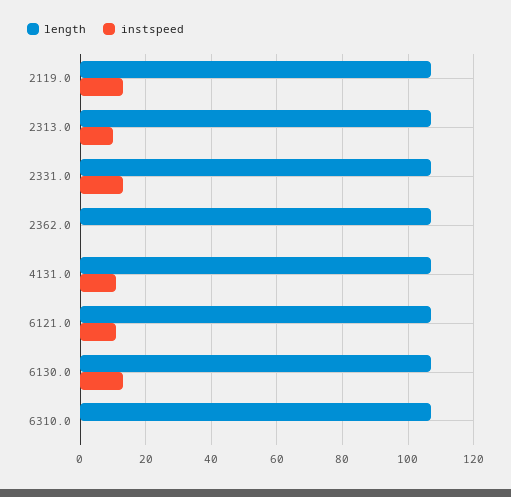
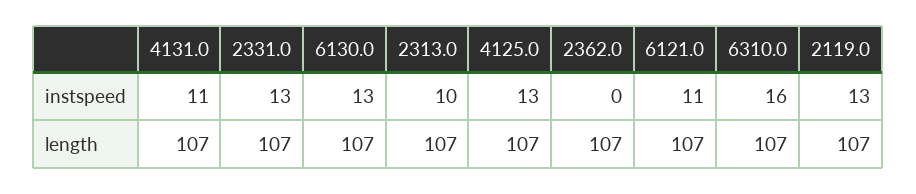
  {
    "length": {
      "2119.0": 107,
      "2313.0": 107,
      "2331.0": 107,
      "2362.0": 107,
      "4131.0": 107,
      "6121.0": 107,
      "6130.0": 107,
-     "6310.0": 107
+     "6310.0": 107,
+     "4125.0": 107
    },
    "instspeed": {
      "2119.0": 13,
      "2313.0": 10,
      "2331.0": 13,
      "2362.0": 0,
      "4131.0": 11,
      "6121.0": 11,
      "6130.0": 13,
-     "6310.0": 0
+     "6310.0": 16,
+     "4125.0": 13
    }
  }

